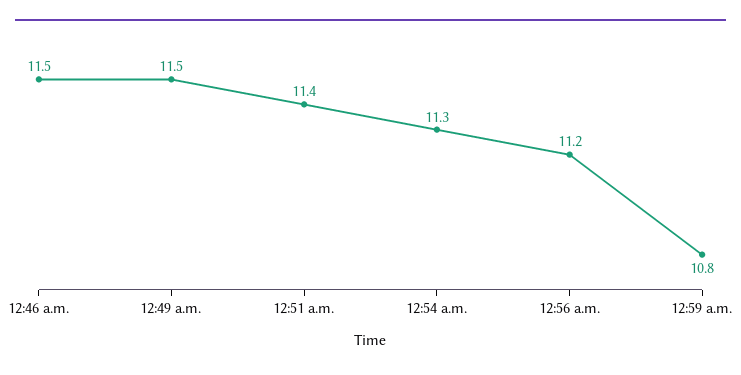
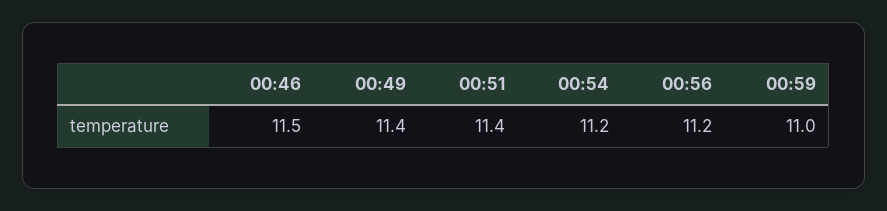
  {
    "12:46 a.m.": 11.5,
-   "12:49 a.m.": 11.5,
+   "12:49 a.m.": 11.4,
    "12:51 a.m.": 11.4,
-   "12:54 a.m.": 11.3,
+   "12:54 a.m.": 11.2,
    "12:56 a.m.": 11.2,
-   "12:59 a.m.": 10.8
+   "12:59 a.m.": 11
  }

